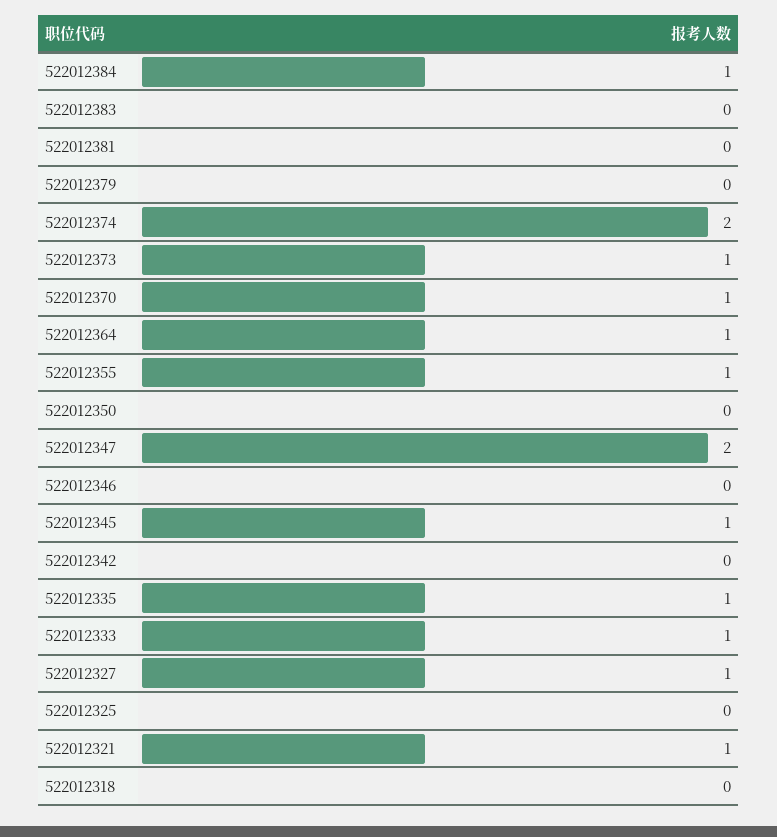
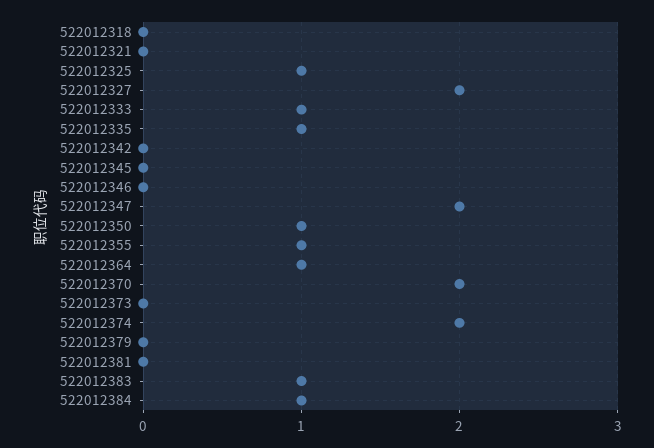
  {
    "522012384": 1,
-   "522012383": 0,
+   "522012383": 1,
    "522012381": 0,
    "522012379": 0,
    "522012374": 2,
-   "522012373": 1,
+   "522012373": 0,
-   "522012370": 1,
+   "522012370": 2,
    "522012364": 1,
    "522012355": 1,
-   "522012350": 0,
+   "522012350": 1,
    "522012347": 2,
    "522012346": 0,
-   "522012345": 1,
+   "522012345": 0,
    "522012342": 0,
    "522012335": 1,
    "522012333": 1,
-   "522012327": 1,
+   "522012327": 2,
-   "522012325": 0,
+   "522012325": 1,
-   "522012321": 1,
+   "522012321": 0,
    "522012318": 0
  }

